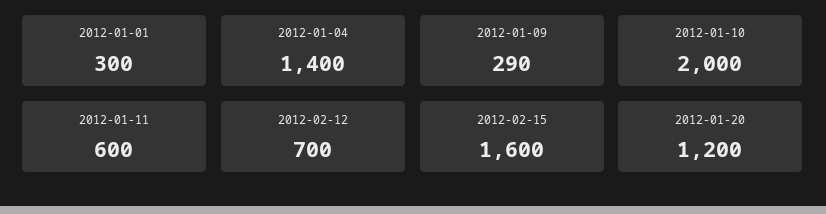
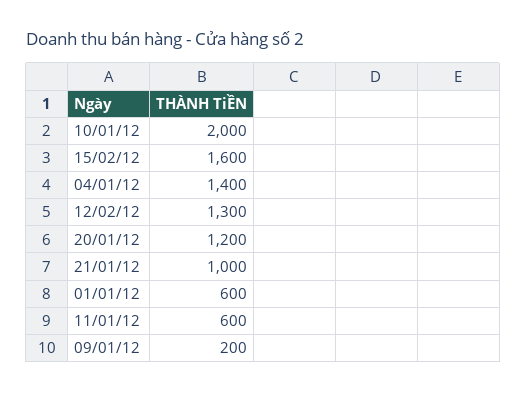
  {
-   "2012-01-01": 300,
+   "2012-01-01": 600,
    "2012-01-04": 1400,
-   "2012-01-09": 290,
+   "2012-01-09": 200,
    "2012-01-10": 2000,
    "2012-01-11": 600,
-   "2012-02-12": 700,
+   "2012-02-12": 1300,
    "2012-02-15": 1600,
-   "2012-01-20": 1200
+   "2012-01-20": 1200,
+   "21/01/12": 1000
  }

